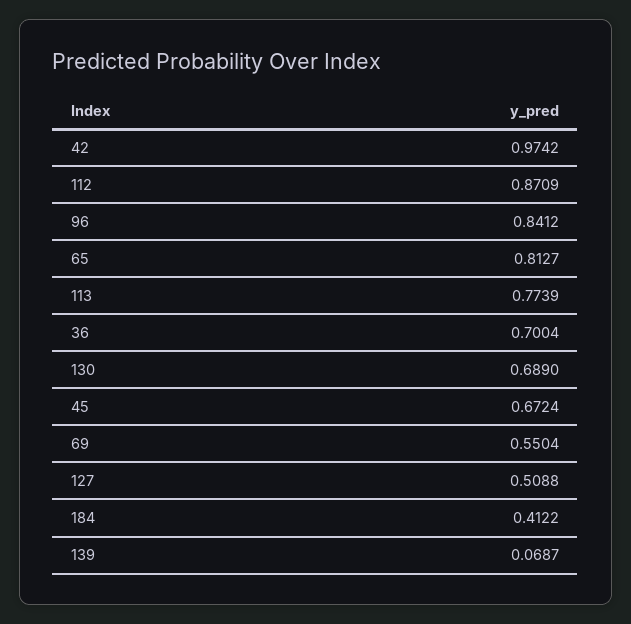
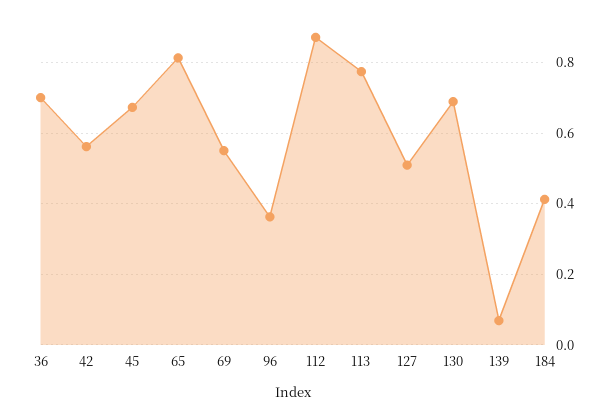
  {
-   "42": 0.9742,
+   "42": 0.56,
    "112": 0.8709,
-   "96": 0.8412,
+   "96": 0.36,
    "65": 0.8127,
    "113": 0.7739,
    "36": 0.7004,
    "130": 0.689,
    "45": 0.6724,
    "69": 0.5504,
    "127": 0.5088,
    "184": 0.4122,
    "139": 0.0687
  }

